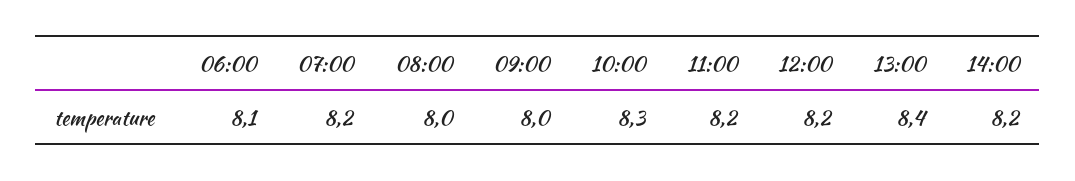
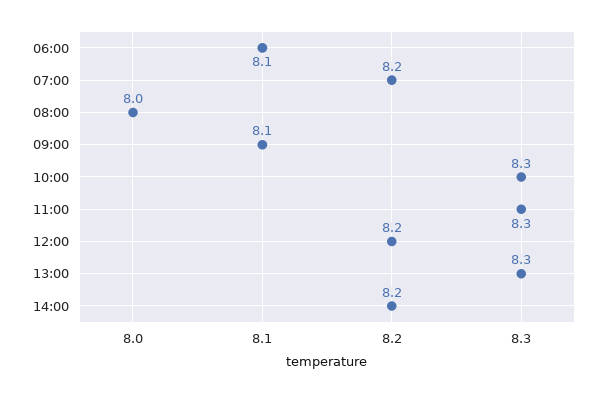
  {
    "06:00": 8.1,
    "07:00": 8.2,
    "08:00": 8,
-   "09:00": 8,
+   "09:00": 8.1,
    "10:00": 8.3,
-   "11:00": 8.2,
+   "11:00": 8.3,
    "12:00": 8.2,
-   "13:00": 8.4,
+   "13:00": 8.3,
    "14:00": 8.2
  }

